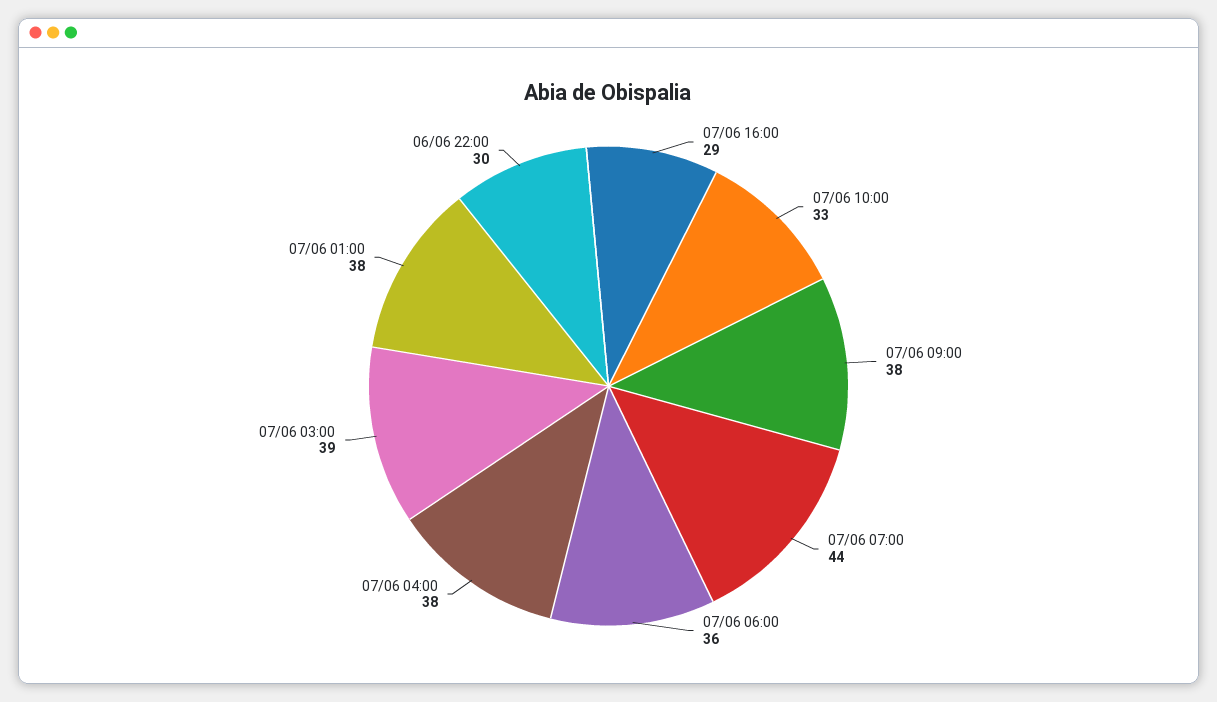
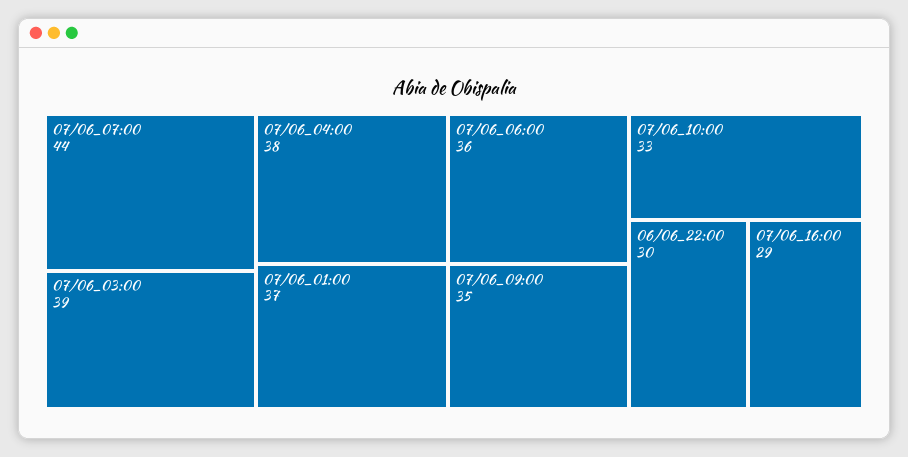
  {
    "07/06 16:00": 29,
    "07/06 10:00": 33,
-   "07/06 09:00": 38,
+   "07/06 09:00": 35,
    "07/06 07:00": 44,
    "07/06 06:00": 36,
    "07/06 04:00": 38,
    "07/06 03:00": 39,
-   "07/06 01:00": 38,
+   "07/06 01:00": 37,
    "06/06 22:00": 30
  }

